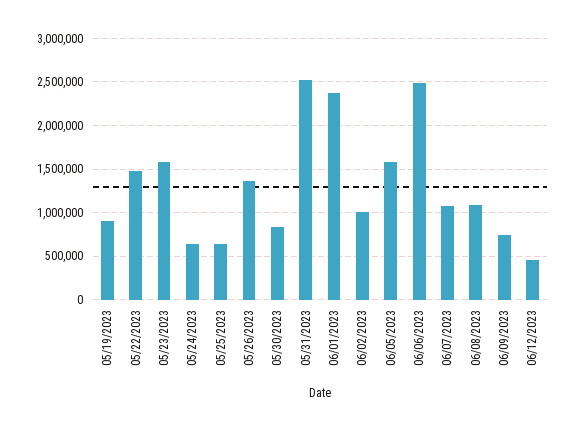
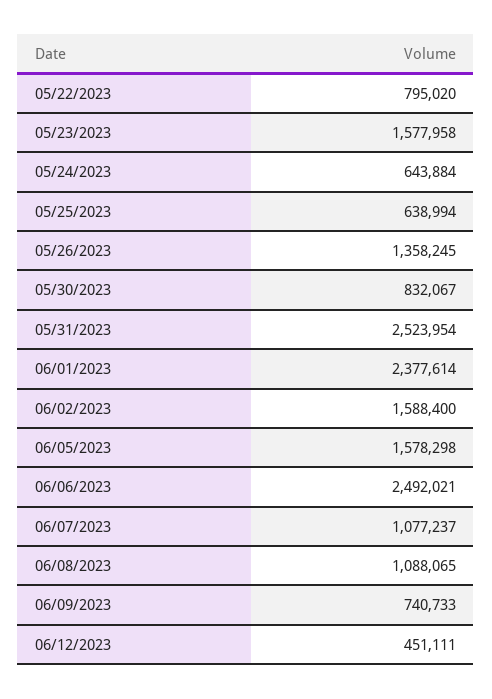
  {
-   "05/19/2023": 900000,
-   "05/22/2023": 1500000,
+   "05/22/2023": 795020,
    "05/23/2023": 1577958,
    "05/24/2023": 643884,
    "05/25/2023": 638994,
    "05/26/2023": 1358245,
    "05/30/2023": 832067,
    "05/31/2023": 2523954,
    "06/01/2023": 2377614,
-   "06/02/2023": 1000000,
+   "06/02/2023": 1588400,
    "06/05/2023": 1578298,
    "06/06/2023": 2492021,
    "06/07/2023": 1077237,
    "06/08/2023": 1088065,
    "06/09/2023": 740733,
    "06/12/2023": 451111
  }

